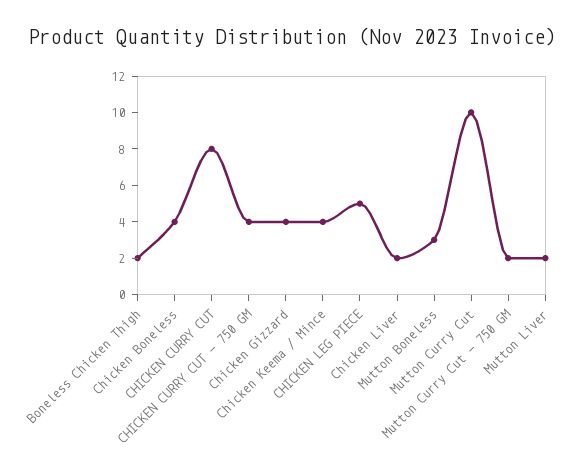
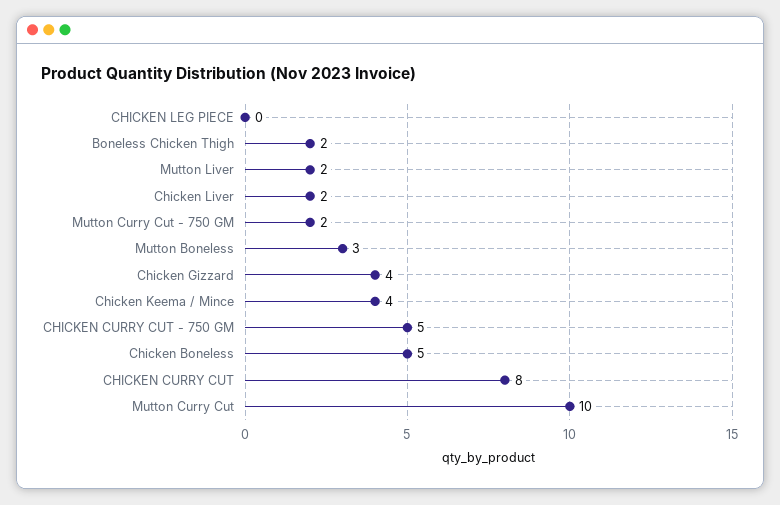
  {
    "Boneless Chicken Thigh": 2,
-   "Chicken Boneless": 4,
+   "Chicken Boneless": 5,
    "CHICKEN CURRY CUT": 8,
-   "CHICKEN CURRY CUT - 750 GM": 4,
+   "CHICKEN CURRY CUT - 750 GM": 5,
    "Chicken Gizzard": 4,
    "Chicken Keema / Mince": 4,
-   "CHICKEN LEG PIECE": 5,
+   "CHICKEN LEG PIECE": 0,
    "Chicken Liver": 2,
    "Mutton Boneless": 3,
    "Mutton Curry Cut": 10,
    "Mutton Curry Cut - 750 GM": 2,
    "Mutton Liver": 2
  }

